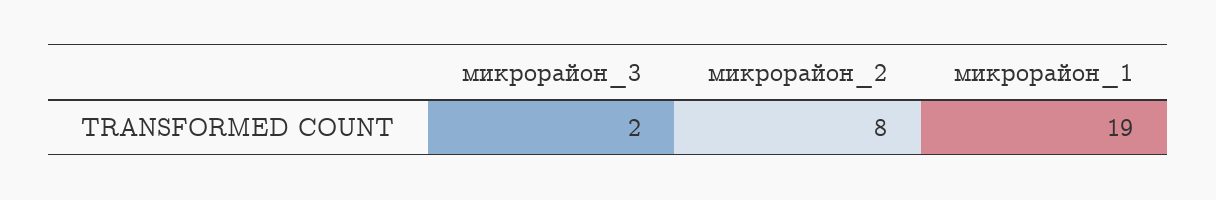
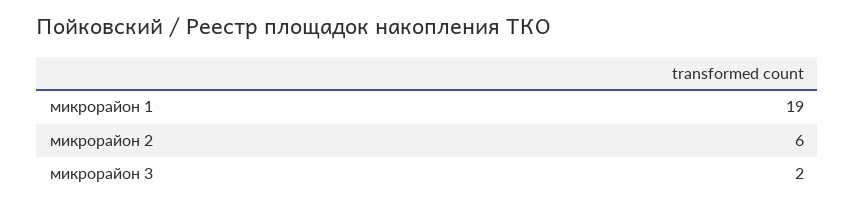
  {
    "микрорайон_3": 2,
-   "микрорайон_2": 8,
+   "микрорайон_2": 6,
    "микрорайон_1": 19
  }

